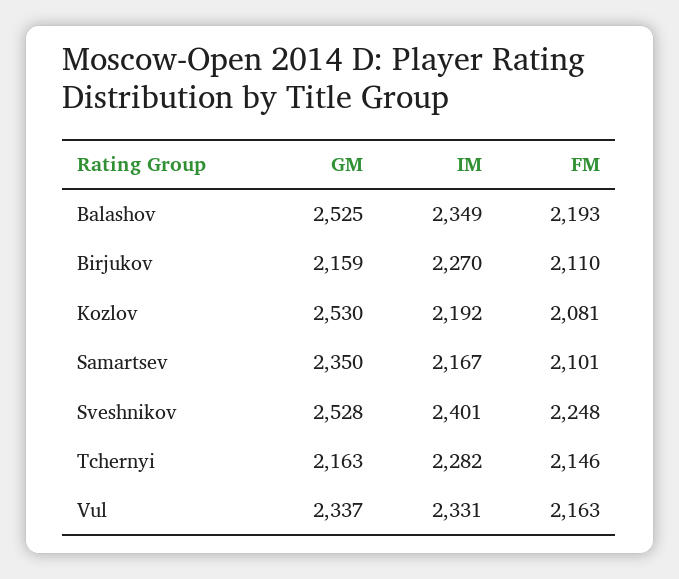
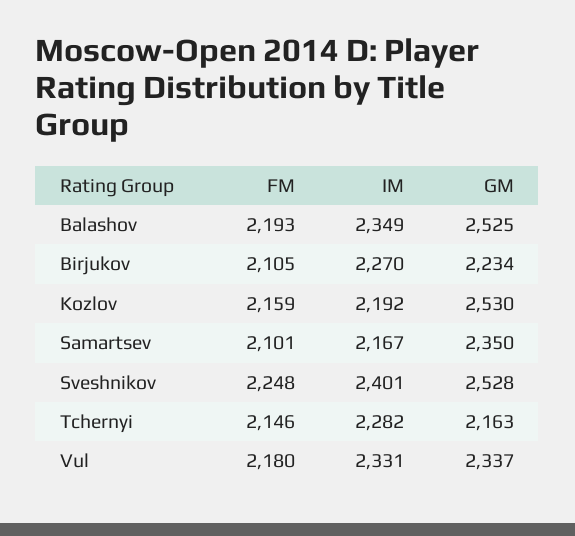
  {
    "GM": {
      "Balashov": 2525,
-     "Birjukov": 2159,
+     "Birjukov": 2234,
      "Kozlov": 2530,
      "Samartsev": 2350,
      "Sveshnikov": 2528,
      "Tchernyi": 2163,
      "Vul": 2337
    },
    "IM": {
      "Balashov": 2349,
      "Birjukov": 2270,
      "Kozlov": 2192,
      "Samartsev": 2167,
      "Sveshnikov": 2401,
      "Tchernyi": 2282,
      "Vul": 2331
    },
    "FM": {
      "Balashov": 2193,
-     "Birjukov": 2110,
+     "Birjukov": 2105,
-     "Kozlov": 2081,
+     "Kozlov": 2159,
      "Samartsev": 2101,
      "Sveshnikov": 2248,
      "Tchernyi": 2146,
-     "Vul": 2163
+     "Vul": 2180
    }
  }

